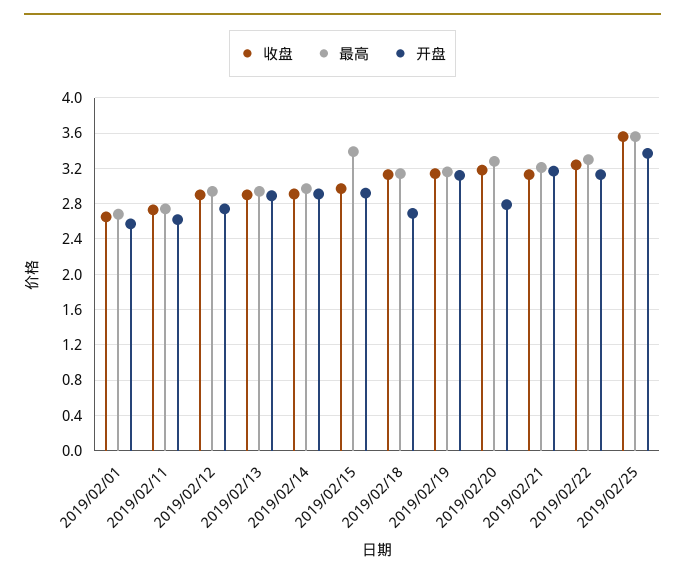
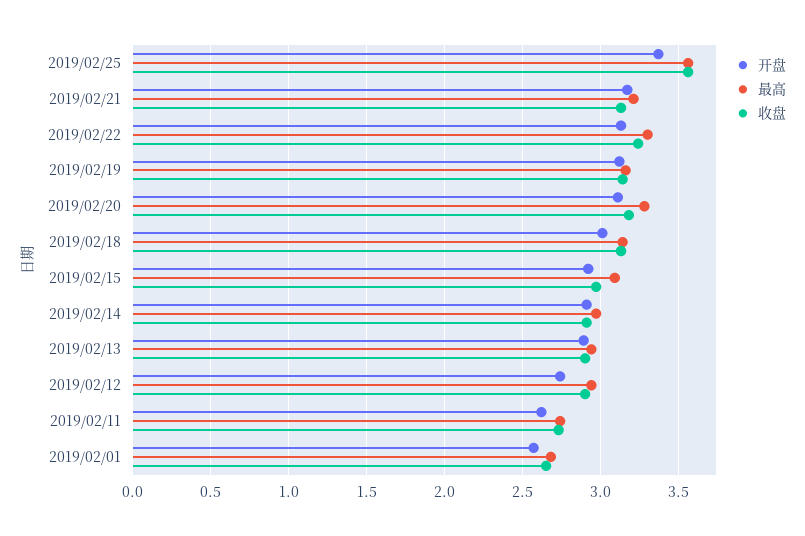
  {
    "收盘": {
      "2019/02/01": 2.65,
      "2019/02/11": 2.75,
      "2019/02/12": 2.9,
      "2019/02/13": 2.9,
      "2019/02/14": 2.9,
      "2019/02/15": 2.95,
      "2019/02/18": 3.15,
      "2019/02/19": 3.15,
      "2019/02/20": 3.2,
      "2019/02/21": 3.15,
      "2019/02/22": 3.25,
      "2019/02/25": 3.55
    },
    "最高": {
      "2019/02/01": 2.7,
      "2019/02/11": 2.75,
      "2019/02/12": 2.95,
      "2019/02/13": 2.95,
      "2019/02/14": 2.95,
-     "2019/02/15": 3.4,
+     "2019/02/15": 3.1,
      "2019/02/18": 3.15,
      "2019/02/19": 3.15,
      "2019/02/20": 3.3,
      "2019/02/21": 3.2,
      "2019/02/22": 3.3,
      "2019/02/25": 3.55
    },
    "开盘": {
      "2019/02/01": 2.55,
      "2019/02/11": 2.6,
      "2019/02/12": 2.75,
      "2019/02/13": 2.9,
      "2019/02/14": 2.9,
      "2019/02/15": 2.9,
-     "2019/02/18": 2.7,
+     "2019/02/18": 3,
      "2019/02/19": 3.1,
-     "2019/02/20": 2.8,
+     "2019/02/20": 3.1,
      "2019/02/21": 3.15,
      "2019/02/22": 3.15,
      "2019/02/25": 3.35
    }
  }

